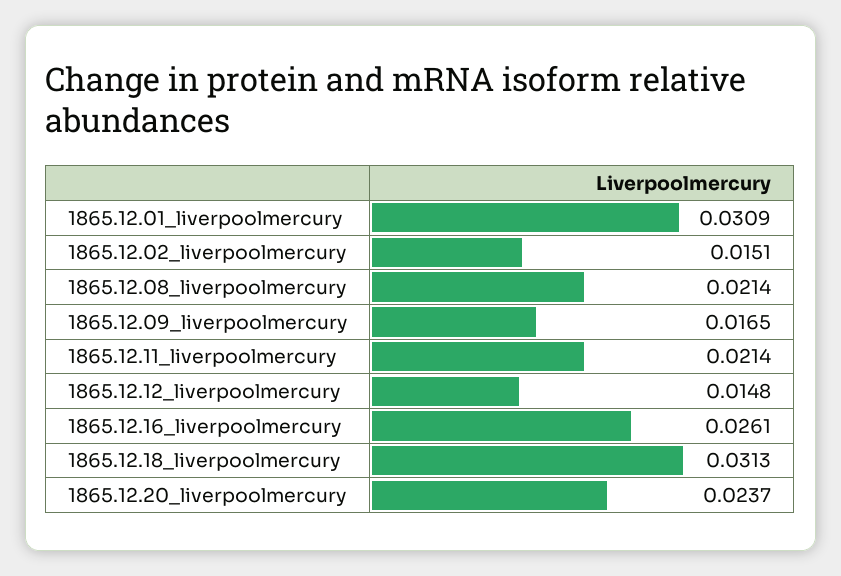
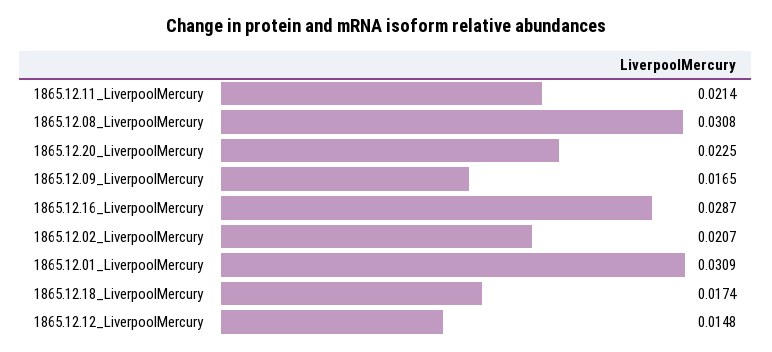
  {
    "1865.12.01_liverpoolmercury": 0.0309,
-   "1865.12.02_liverpoolmercury": 0.0151,
+   "1865.12.02_liverpoolmercury": 0.0207,
-   "1865.12.08_liverpoolmercury": 0.0214,
+   "1865.12.08_liverpoolmercury": 0.0308,
    "1865.12.09_liverpoolmercury": 0.0165,
    "1865.12.11_liverpoolmercury": 0.0214,
    "1865.12.12_liverpoolmercury": 0.0148,
-   "1865.12.16_liverpoolmercury": 0.0261,
+   "1865.12.16_liverpoolmercury": 0.0287,
-   "1865.12.18_liverpoolmercury": 0.0313,
+   "1865.12.18_liverpoolmercury": 0.0174,
-   "1865.12.20_liverpoolmercury": 0.0237
+   "1865.12.20_liverpoolmercury": 0.0225
  }

